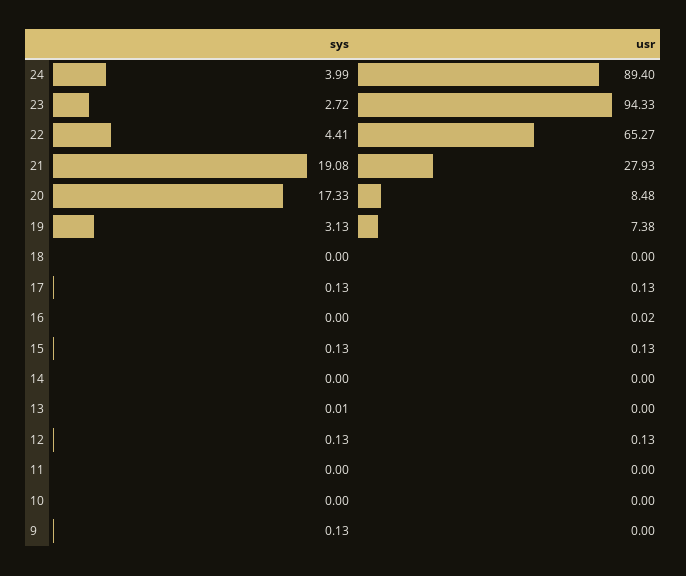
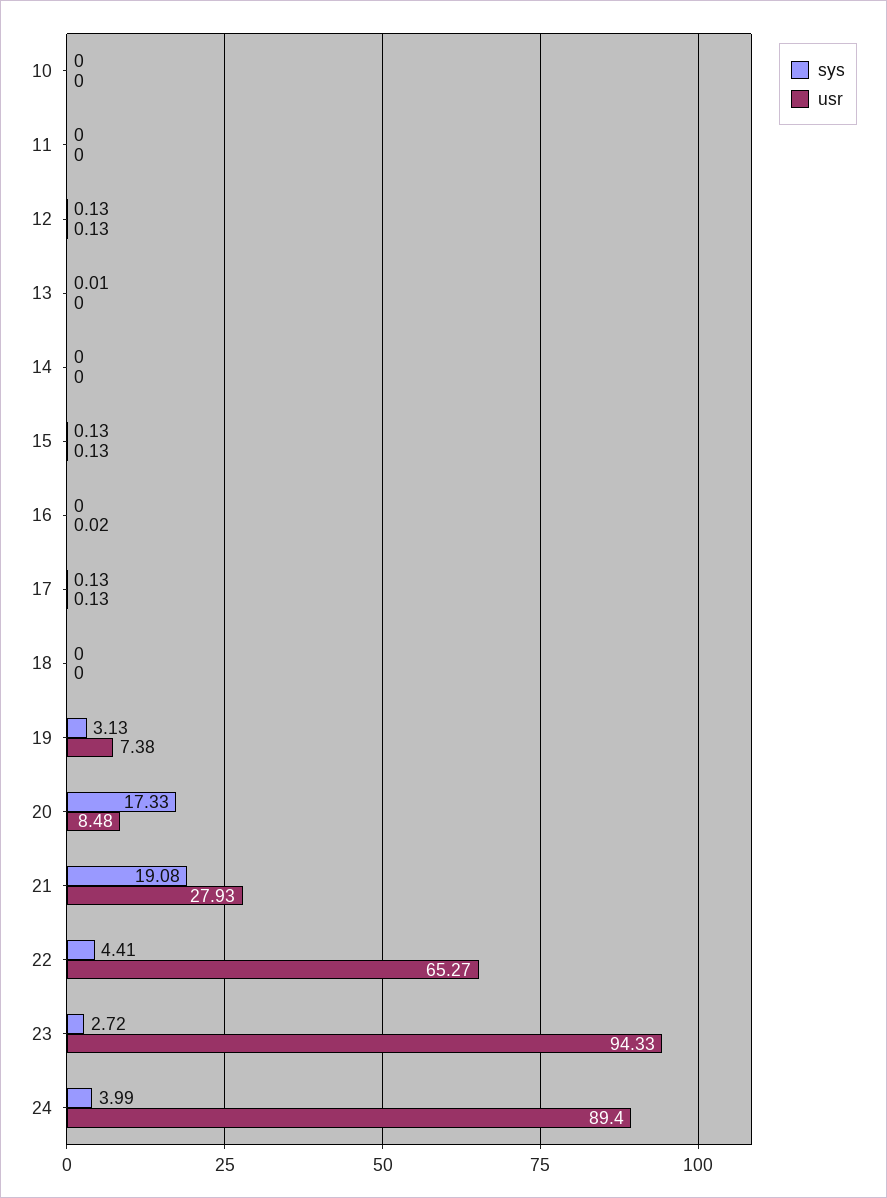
  {
    "sys": {
      "24": 3.99,
      "23": 2.72,
      "22": 4.41,
      "21": 19.08,
      "20": 17.33,
      "19": 3.13,
      "18": 0,
      "17": 0.13,
      "16": 0,
      "15": 0.13,
      "14": 0,
      "13": 0.01,
      "12": 0.13,
      "11": 0,
-     "10": 0,
+     "10": 0
-     "9": 0.13
    },
    "usr": {
      "24": 89.4,
      "23": 94.33,
      "22": 65.27,
      "21": 27.93,
      "20": 8.48,
      "19": 7.38,
      "18": 0,
      "17": 0.13,
      "16": 0.02,
      "15": 0.13,
      "14": 0,
      "13": 0,
      "12": 0.13,
      "11": 0,
-     "10": 0,
+     "10": 0
-     "9": 0
    }
  }

